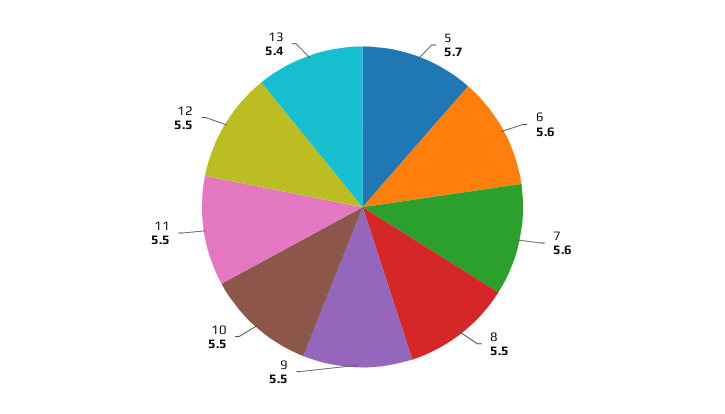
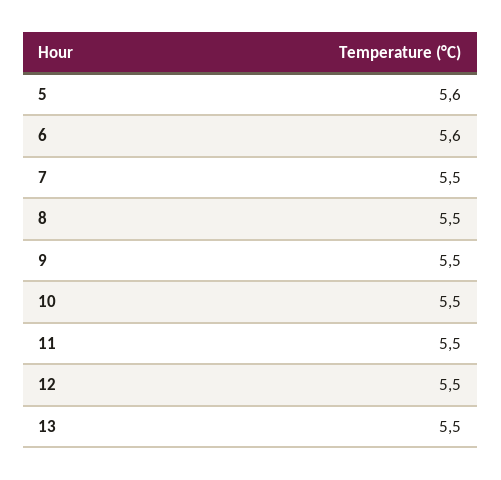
  {
-   "5": 5.7,
+   "5": 5.6,
    "6": 5.6,
-   "7": 5.6,
+   "7": 5.5,
    "8": 5.5,
    "9": 5.5,
    "10": 5.5,
    "11": 5.5,
    "12": 5.5,
-   "13": 5.4
+   "13": 5.5
  }

